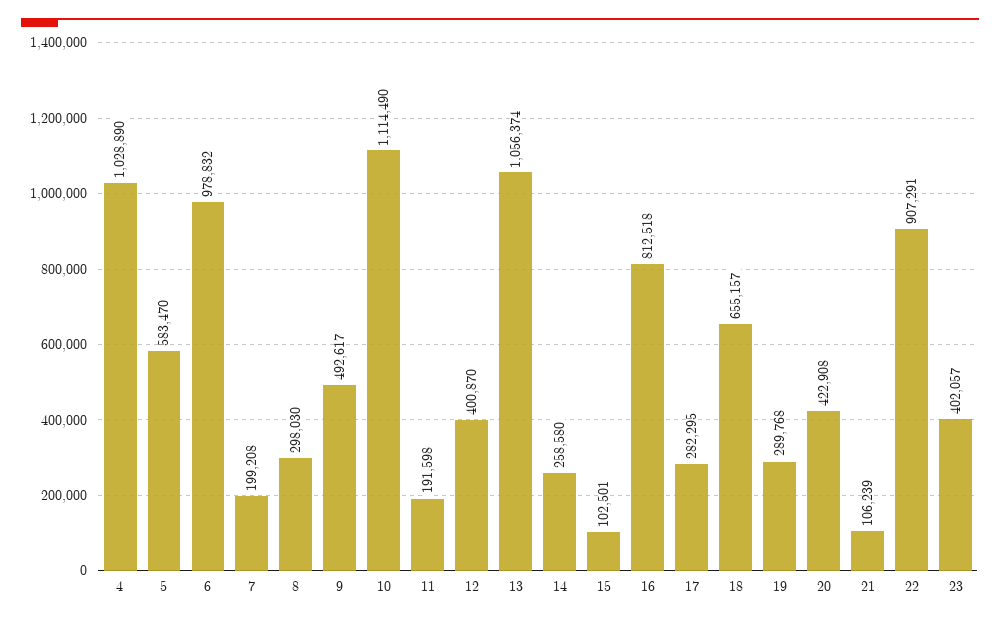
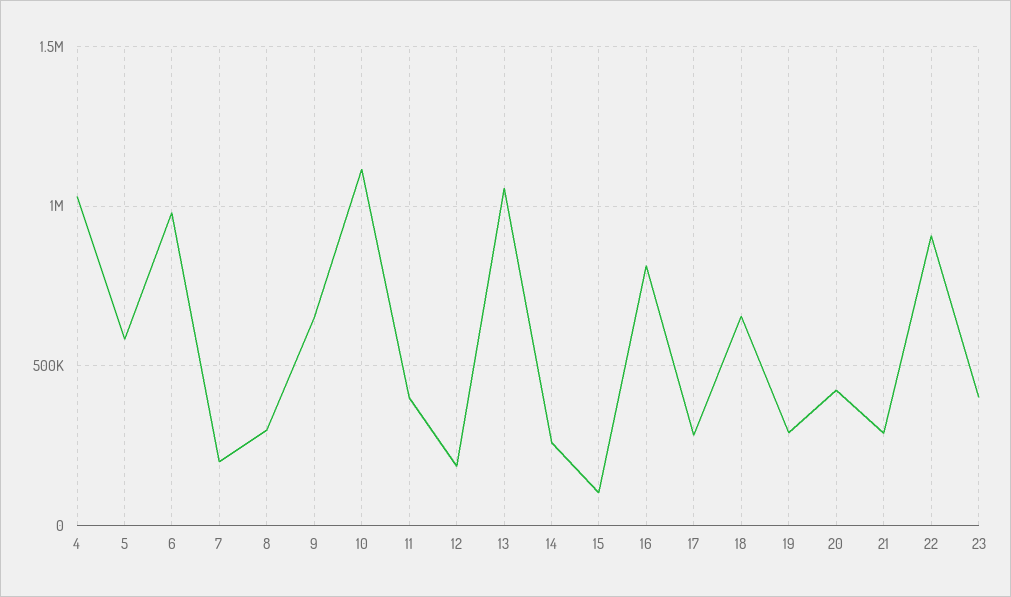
  {
    "4": 1028890,
    "5": 583470,
    "6": 978832,
    "7": 199208,
    "8": 298030,
-   "9": 492617,
+   "9": 650000,
    "10": 1114490,
-   "11": 191598,
+   "11": 400000,
-   "12": 400870,
+   "12": 200000,
    "13": 1056374,
    "14": 258580,
    "15": 102501,
    "16": 812518,
    "17": 282295,
    "18": 655157,
    "19": 289768,
    "20": 422908,
-   "21": 106239,
+   "21": 300000,
    "22": 907291,
    "23": 402057
  }

